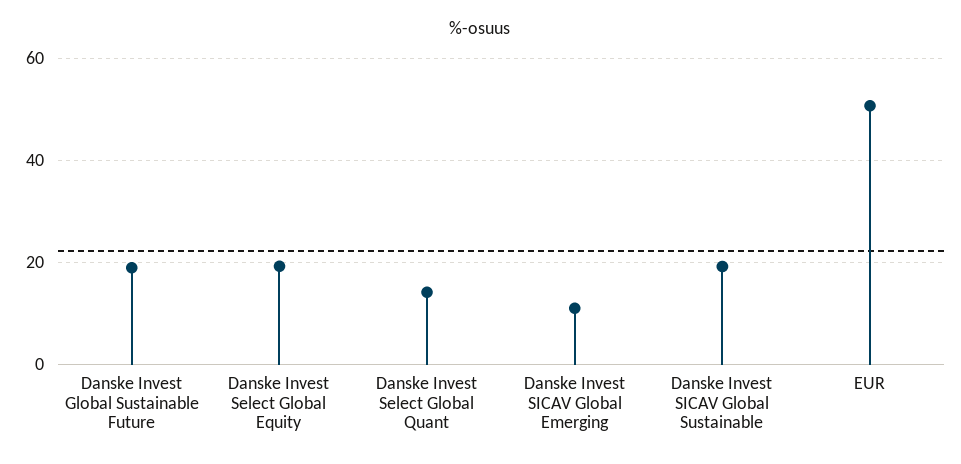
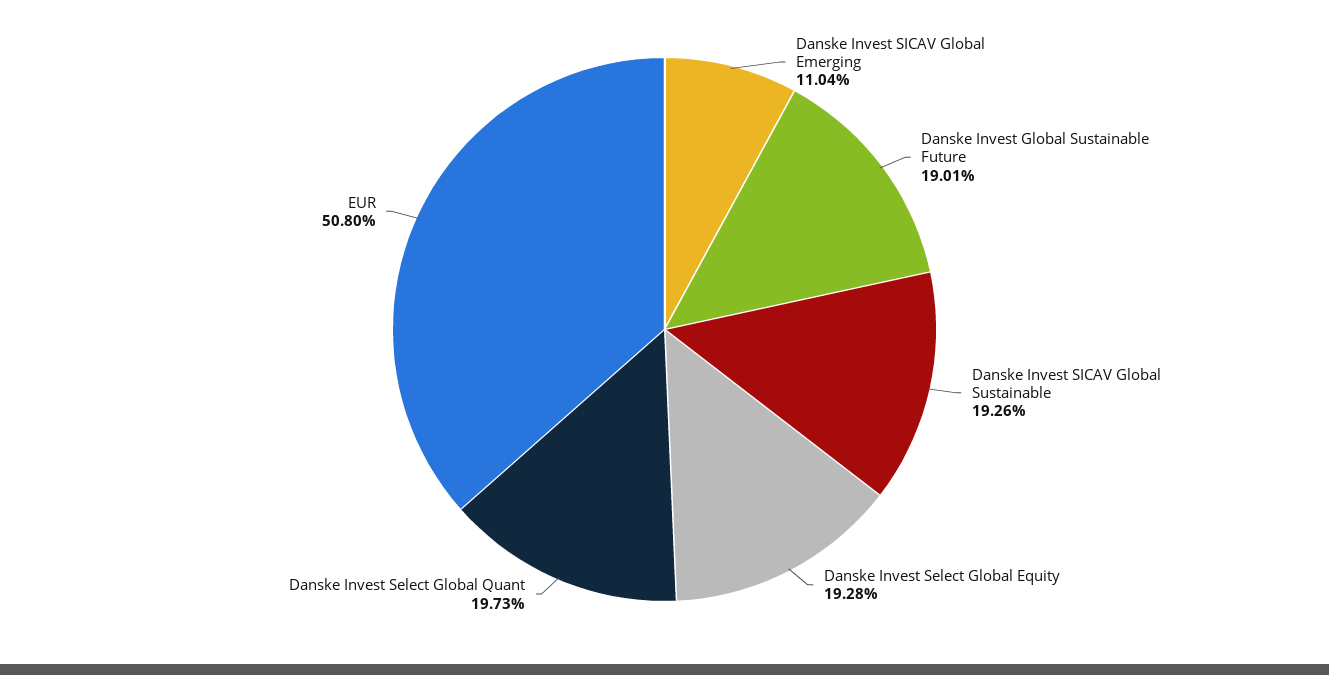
  {
    "Danske Invest Global Sustainable Future": 19.01,
    "Danske Invest Select Global Equity": 19.28,
-   "Danske Invest Select Global Quant": 14,
+   "Danske Invest Select Global Quant": 19.73,
    "Danske Invest SICAV Global Emerging": 11.04,
    "Danske Invest SICAV Global Sustainable": 19.26,
    "EUR": 50.8
  }

